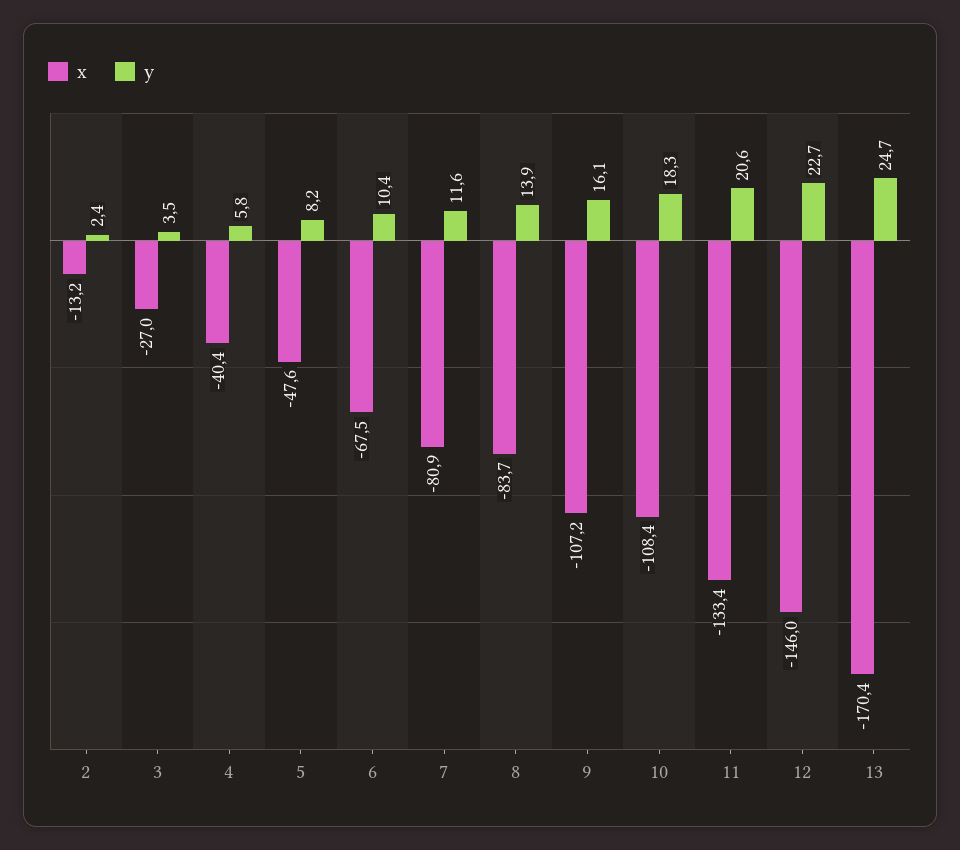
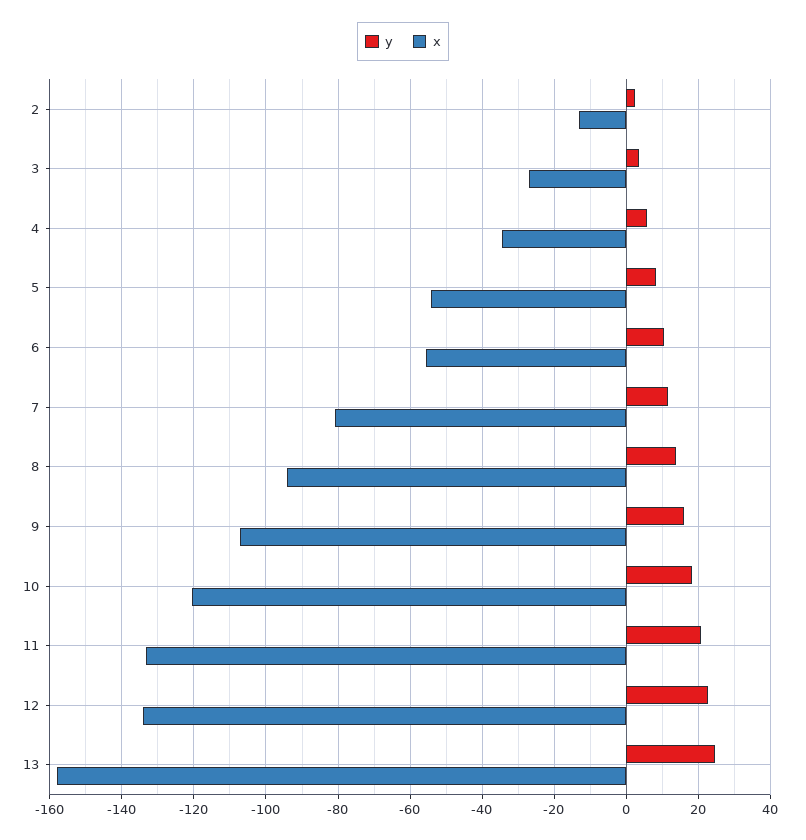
  {
    "x": {
      "2": -13.2,
      "3": -27,
-     "4": -40.4,
+     "4": -34,
-     "5": -47.6,
+     "5": -54,
-     "6": -67.5,
+     "6": -56,
      "7": -80.9,
-     "8": -83.7,
+     "8": -94,
      "9": -107.2,
-     "10": -108.4,
+     "10": -120,
      "11": -133.4,
-     "12": -146,
+     "12": -134,
-     "13": -170.4
+     "13": -158
    },
    "y": {
      "2": 2.4,
      "3": 3.5,
      "4": 5.8,
      "5": 8.2,
      "6": 10.4,
      "7": 11.6,
      "8": 13.9,
      "9": 16.1,
      "10": 18.3,
      "11": 20.6,
      "12": 22.7,
      "13": 24.7
    }
  }

